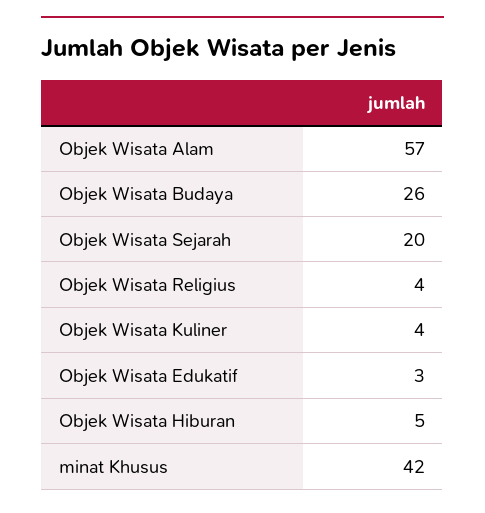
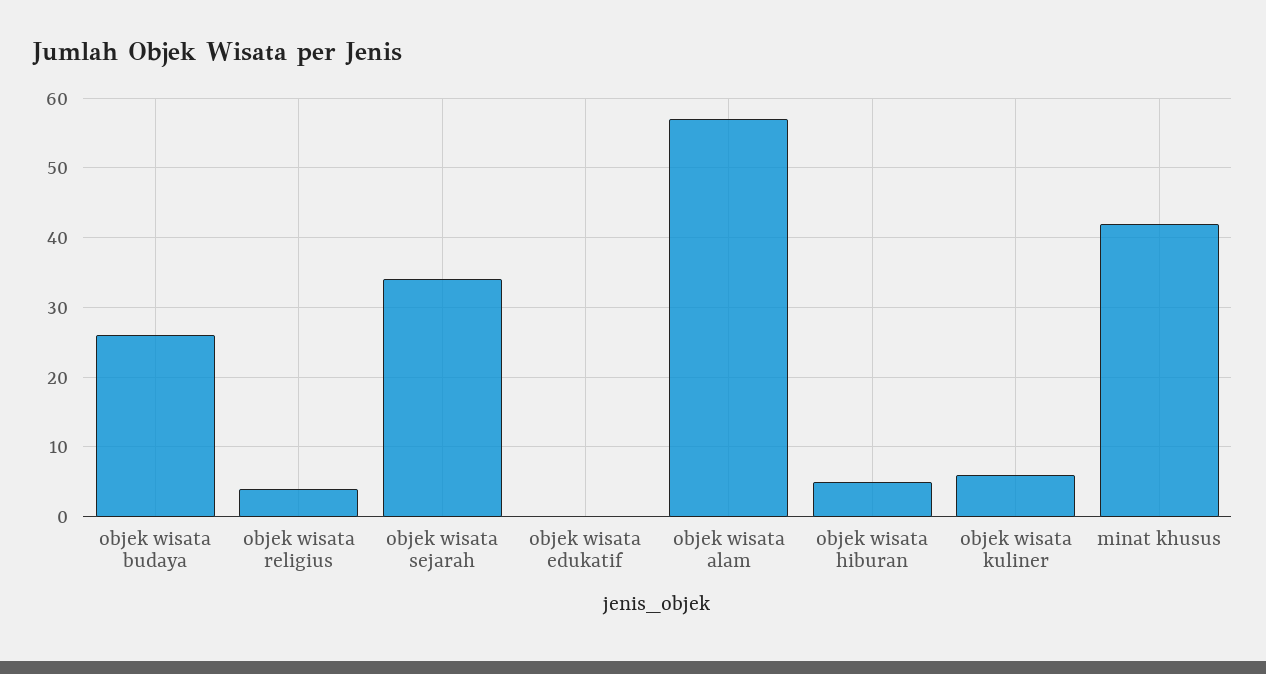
  {
    "Objek Wisata Alam": 57,
    "Objek Wisata Budaya": 26,
-   "Objek Wisata Sejarah": 20,
+   "Objek Wisata Sejarah": 34,
    "Objek Wisata Religius": 4,
-   "Objek Wisata Kuliner": 4,
+   "Objek Wisata Kuliner": 6,
-   "Objek Wisata Edukatif": 3,
+   "Objek Wisata Edukatif": 0,
    "Objek Wisata Hiburan": 5,
    "minat Khusus": 42
  }

